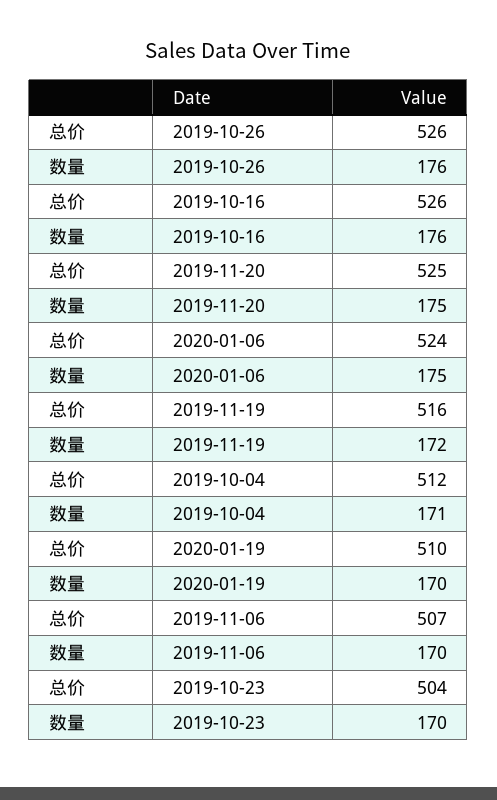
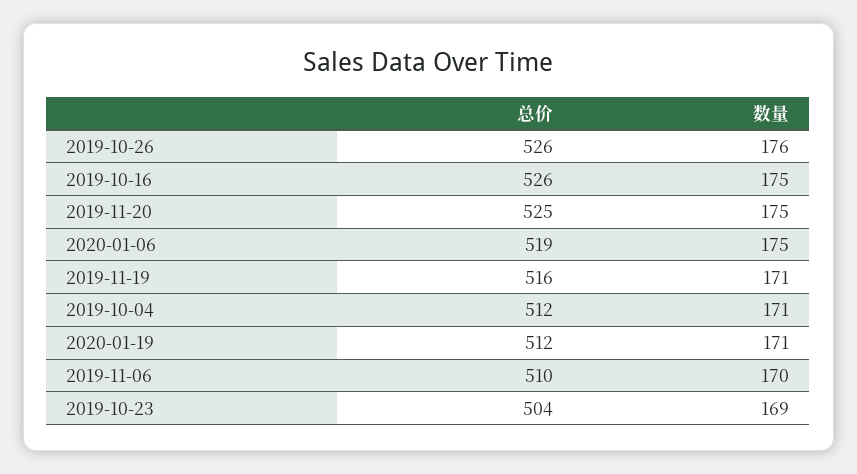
  {
    "总价": {
      "2019-10-26": 526,
      "2019-10-16": 526,
      "2019-11-20": 525,
-     "2020-01-06": 524,
+     "2020-01-06": 519,
      "2019-11-19": 516,
      "2019-10-04": 512,
-     "2020-01-19": 510,
+     "2020-01-19": 512,
-     "2019-11-06": 507,
+     "2019-11-06": 510,
      "2019-10-23": 504
    },
    "数量": {
      "2019-10-26": 176,
-     "2019-10-16": 176,
+     "2019-10-16": 175,
      "2019-11-20": 175,
      "2020-01-06": 175,
-     "2019-11-19": 172,
+     "2019-11-19": 171,
      "2019-10-04": 171,
-     "2020-01-19": 170,
+     "2020-01-19": 171,
      "2019-11-06": 170,
-     "2019-10-23": 170
+     "2019-10-23": 169
    }
  }

